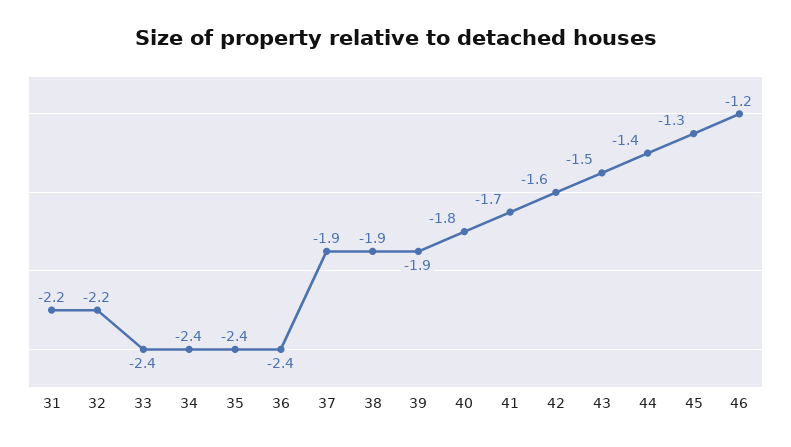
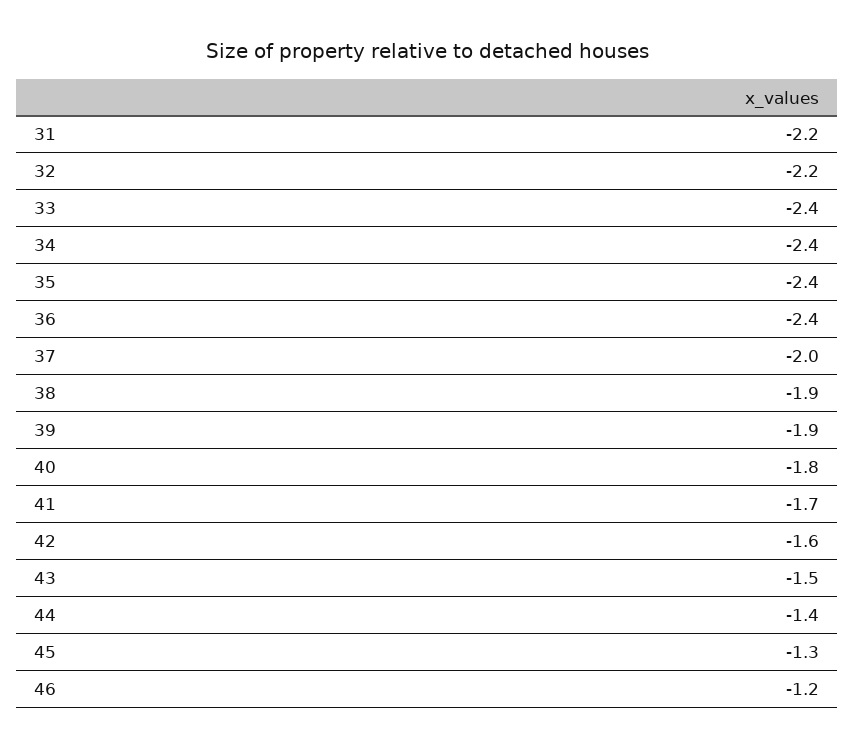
  {
    "31": -2.2,
    "32": -2.2,
    "33": -2.4,
    "34": -2.4,
    "35": -2.4,
    "36": -2.4,
-   "37": -1.9,
+   "37": -2,
    "38": -1.9,
    "39": -1.9,
    "40": -1.8,
    "41": -1.7,
    "42": -1.6,
    "43": -1.5,
    "44": -1.4,
    "45": -1.3,
    "46": -1.2
  }

